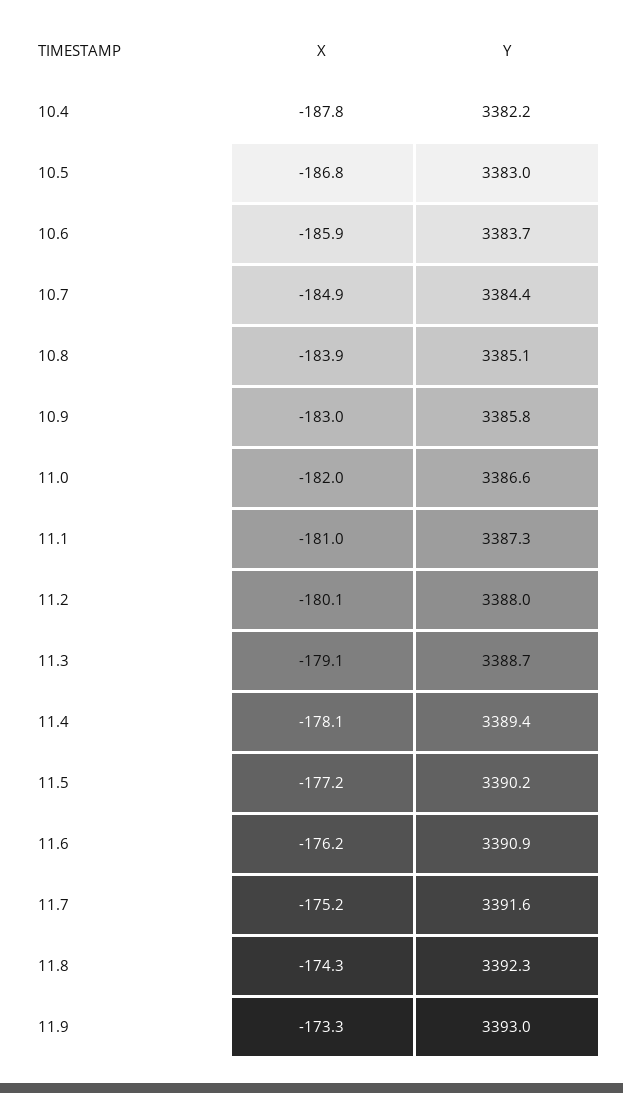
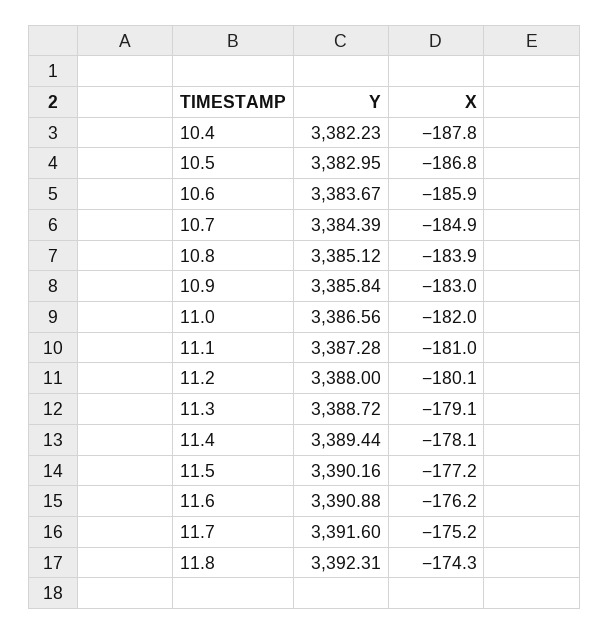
  {
    "X": {
      "10.4": -187.8,
      "10.5": -186.8,
      "10.6": -185.9,
      "10.7": -184.9,
      "10.8": -183.9,
      "10.9": -183,
      "11.0": -182,
      "11.1": -181,
      "11.2": -180.1,
      "11.3": -179.1,
      "11.4": -178.1,
      "11.5": -177.2,
      "11.6": -176.2,
      "11.7": -175.2,
-     "11.8": -174.3,
+     "11.8": -174.3
-     "11.9": -173.3
    },
    "Y": {
      "10.4": 3382.23,
      "10.5": 3382.95,
      "10.6": 3383.67,
      "10.7": 3384.39,
      "10.8": 3385.12,
      "10.9": 3385.84,
      "11.0": 3386.56,
      "11.1": 3387.28,
      "11.2": 3388,
      "11.3": 3388.72,
      "11.4": 3389.44,
      "11.5": 3390.16,
      "11.6": 3390.88,
      "11.7": 3391.6,
-     "11.8": 3392.31,
+     "11.8": 3392.31
-     "11.9": 3393
    }
  }

